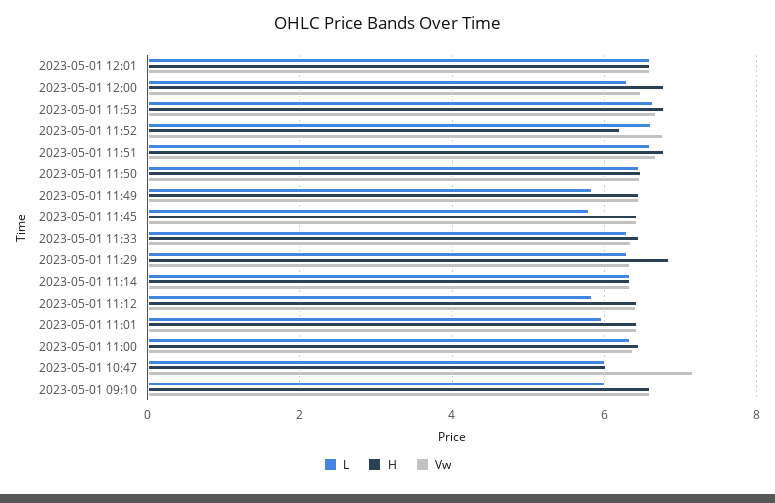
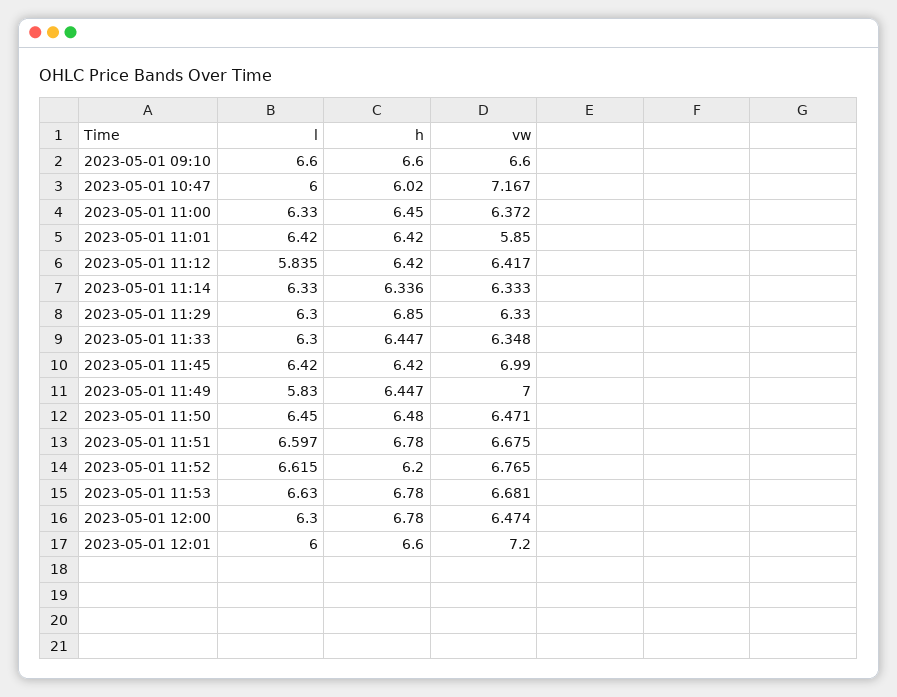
  {
    "L": {
-     "2023-05-01 12:01": 6.6,
+     "2023-05-01 12:01": 6,
      "2023-05-01 12:00": 6.3,
      "2023-05-01 11:53": 6.63,
      "2023-05-01 11:52": 6.615,
      "2023-05-01 11:51": 6.597,
      "2023-05-01 11:50": 6.45,
      "2023-05-01 11:49": 5.83,
-     "2023-05-01 11:45": 5.8,
+     "2023-05-01 11:45": 6.42,
      "2023-05-01 11:33": 6.3,
      "2023-05-01 11:29": 6.3,
      "2023-05-01 11:14": 6.33,
      "2023-05-01 11:12": 5.835,
-     "2023-05-01 11:01": 6,
+     "2023-05-01 11:01": 6.42,
      "2023-05-01 11:00": 6.33,
      "2023-05-01 10:47": 6,
-     "2023-05-01 09:10": 6
+     "2023-05-01 09:10": 6.6
    },
    "H": {
      "2023-05-01 12:01": 6.6,
      "2023-05-01 12:00": 6.78,
      "2023-05-01 11:53": 6.78,
      "2023-05-01 11:52": 6.2,
      "2023-05-01 11:51": 6.78,
      "2023-05-01 11:50": 6.48,
      "2023-05-01 11:49": 6.447,
      "2023-05-01 11:45": 6.42,
      "2023-05-01 11:33": 6.447,
      "2023-05-01 11:29": 6.85,
      "2023-05-01 11:14": 6.336,
      "2023-05-01 11:12": 6.42,
      "2023-05-01 11:01": 6.42,
      "2023-05-01 11:00": 6.45,
      "2023-05-01 10:47": 6.02,
      "2023-05-01 09:10": 6.6
    },
    "Vw": {
-     "2023-05-01 12:01": 6.6,
+     "2023-05-01 12:01": 7.2,
      "2023-05-01 12:00": 6.474,
      "2023-05-01 11:53": 6.681,
      "2023-05-01 11:52": 6.765,
      "2023-05-01 11:51": 6.675,
      "2023-05-01 11:50": 6.471,
-     "2023-05-01 11:49": 6.4,
+     "2023-05-01 11:49": 7,
-     "2023-05-01 11:45": 6.4,
+     "2023-05-01 11:45": 6.99,
      "2023-05-01 11:33": 6.348,
      "2023-05-01 11:29": 6.33,
      "2023-05-01 11:14": 6.333,
      "2023-05-01 11:12": 6.417,
-     "2023-05-01 11:01": 6.4,
+     "2023-05-01 11:01": 5.85,
      "2023-05-01 11:00": 6.372,
      "2023-05-01 10:47": 7.167,
      "2023-05-01 09:10": 6.6
    }
  }

